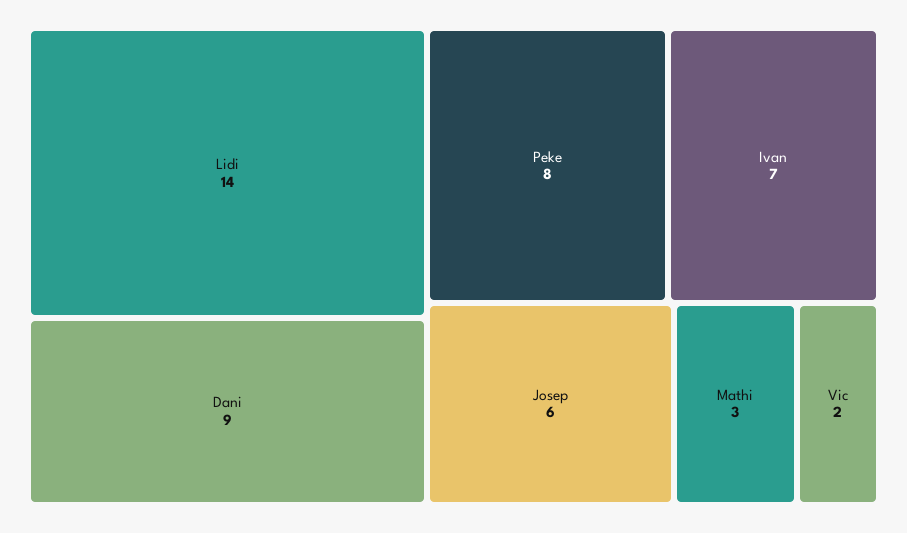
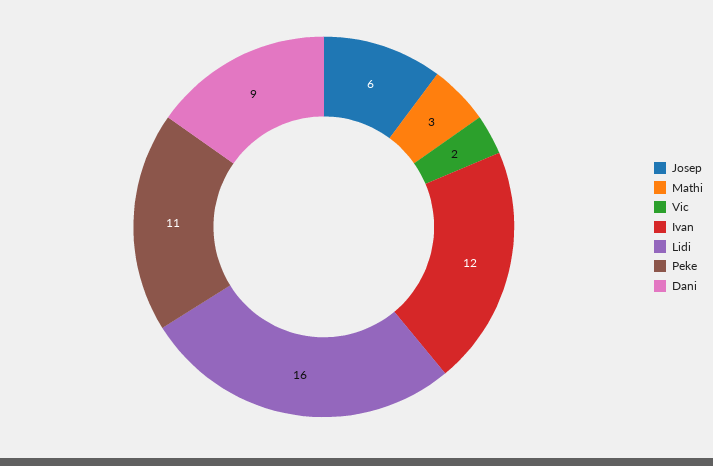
  {
-   "Lidi": 14,
+   "Lidi": 16,
    "Dani": 9,
-   "Peke": 8,
+   "Peke": 11,
-   "Ivan": 7,
+   "Ivan": 12,
    "Josep": 6,
    "Mathi": 3,
    "Vic": 2
  }

